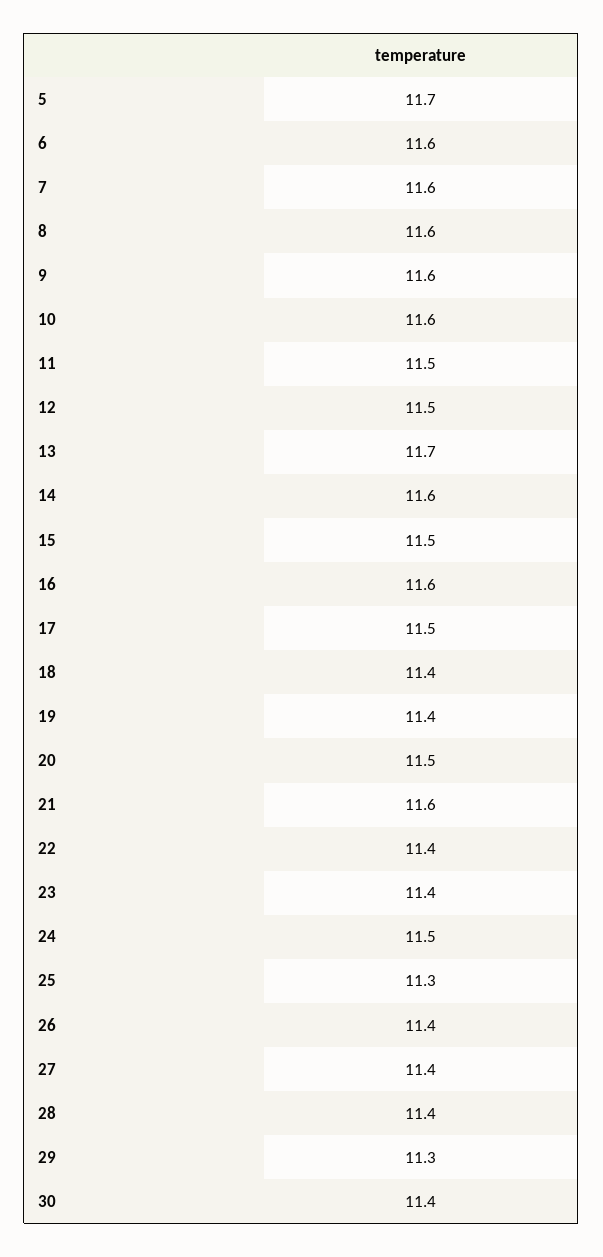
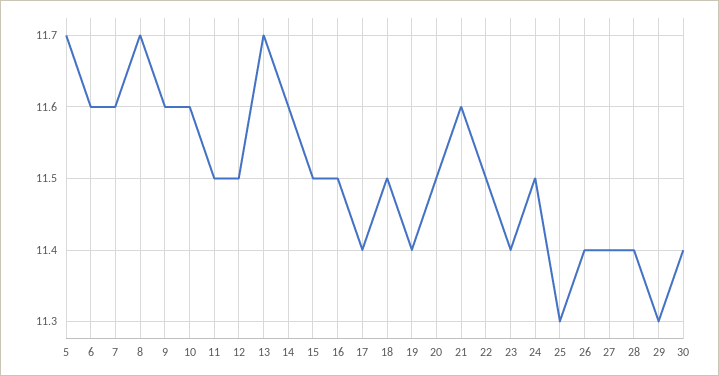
  {
    "5": 11.7,
    "6": 11.6,
    "7": 11.6,
-   "8": 11.6,
+   "8": 11.7,
    "9": 11.6,
    "10": 11.6,
    "11": 11.5,
    "12": 11.5,
    "13": 11.7,
    "14": 11.6,
    "15": 11.5,
-   "16": 11.6,
+   "16": 11.5,
-   "17": 11.5,
+   "17": 11.4,
-   "18": 11.4,
+   "18": 11.5,
    "19": 11.4,
    "20": 11.5,
    "21": 11.6,
-   "22": 11.4,
+   "22": 11.5,
    "23": 11.4,
    "24": 11.5,
    "25": 11.3,
    "26": 11.4,
    "27": 11.4,
    "28": 11.4,
    "29": 11.3,
    "30": 11.4
  }

